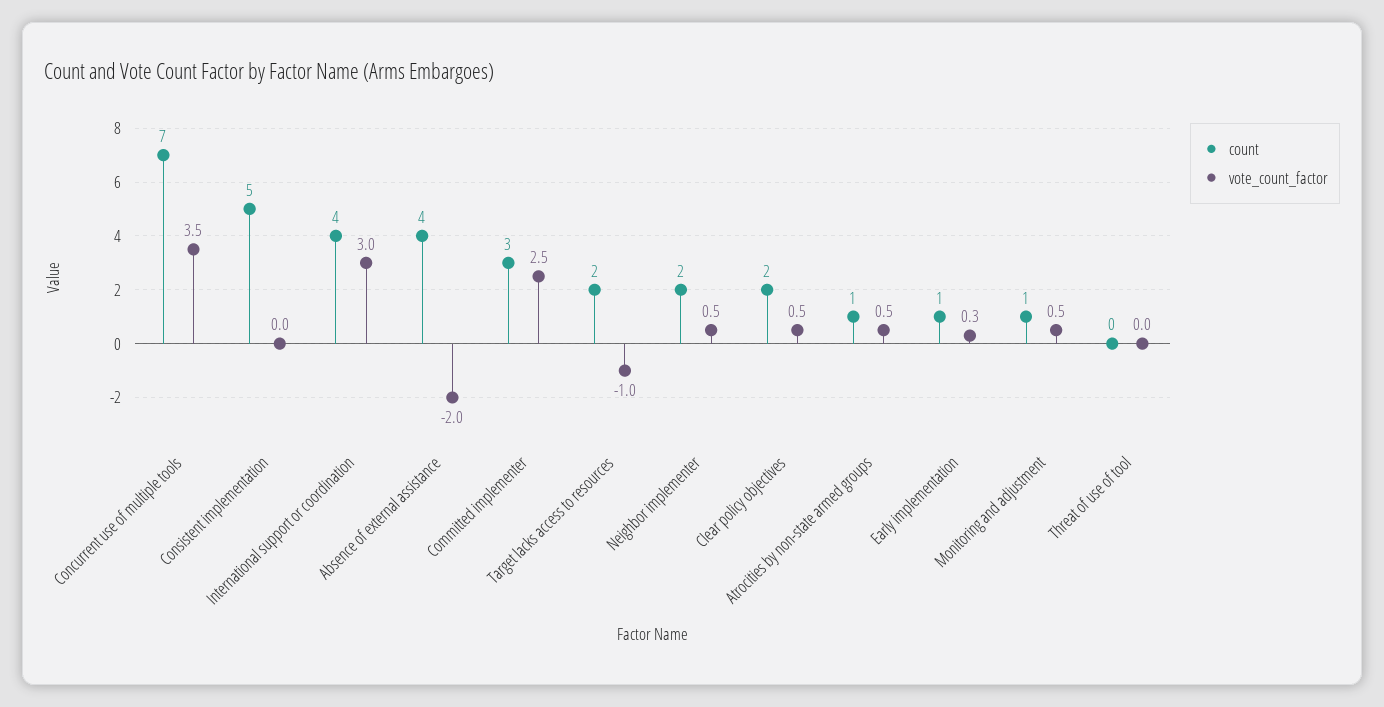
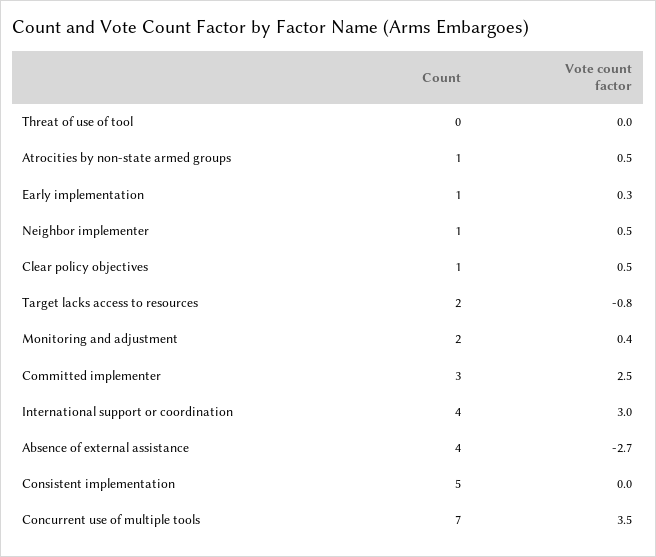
  {
    "count": {
      "Concurrent use of multiple tools": 7,
      "Consistent implementation": 5,
      "International support or coordination": 4,
      "Absence of external assistance": 4,
      "Committed implementer": 3,
      "Target lacks access to resources": 2,
-     "Neighbor implementer": 2,
+     "Neighbor implementer": 1,
-     "Clear policy objectives": 2,
+     "Clear policy objectives": 1,
      "Atrocities by non-state armed groups": 1,
      "Early implementation": 1,
-     "Monitoring and adjustment": 1,
+     "Monitoring and adjustment": 2,
      "Threat of use of tool": 0
    },
    "vote_count_factor": {
      "Concurrent use of multiple tools": 3.5,
      "Consistent implementation": 0,
      "International support or coordination": 3,
-     "Absence of external assistance": -2,
+     "Absence of external assistance": -2.7,
      "Committed implementer": 2.5,
-     "Target lacks access to resources": -1,
+     "Target lacks access to resources": -0.8,
      "Neighbor implementer": 0.5,
      "Clear policy objectives": 0.5,
      "Atrocities by non-state armed groups": 0.5,
      "Early implementation": 0.3,
-     "Monitoring and adjustment": 0.5,
+     "Monitoring and adjustment": 0.4,
      "Threat of use of tool": 0
    }
  }

